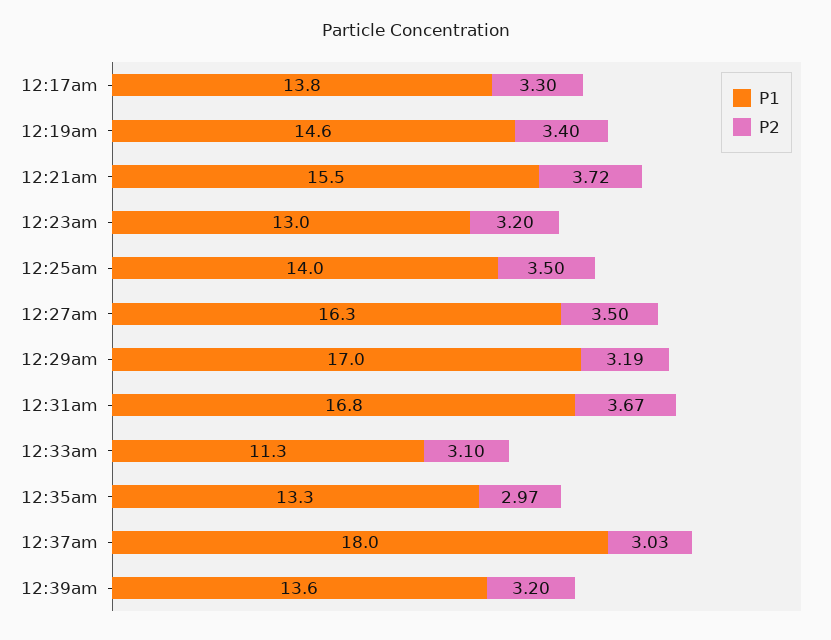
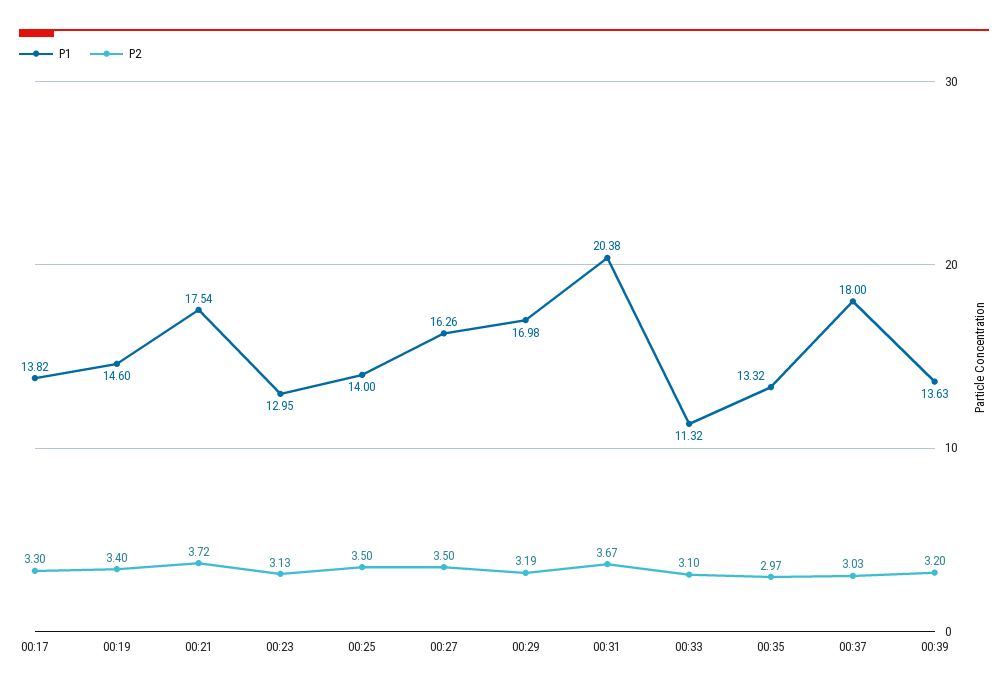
  {
    "P1": {
      "12:17am": 13.82,
      "12:19am": 14.6,
-     "12:21am": 15.5,
+     "12:21am": 17.54,
      "12:23am": 12.95,
      "12:25am": 14,
      "12:27am": 16.26,
      "12:29am": 16.98,
-     "12:31am": 16.8,
+     "12:31am": 20.38,
      "12:33am": 11.32,
      "12:35am": 13.32,
      "12:37am": 18,
      "12:39am": 13.63
    },
    "P2": {
      "12:17am": 3.3,
      "12:19am": 3.4,
      "12:21am": 3.72,
-     "12:23am": 3.2,
+     "12:23am": 3.13,
      "12:25am": 3.5,
      "12:27am": 3.5,
      "12:29am": 3.19,
      "12:31am": 3.67,
      "12:33am": 3.1,
      "12:35am": 2.97,
      "12:37am": 3.03,
      "12:39am": 3.2
    }
  }

